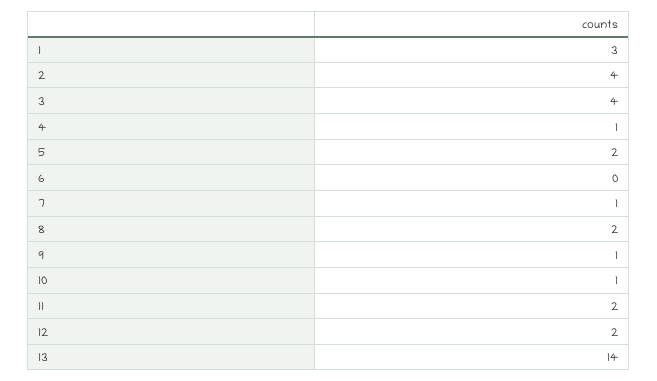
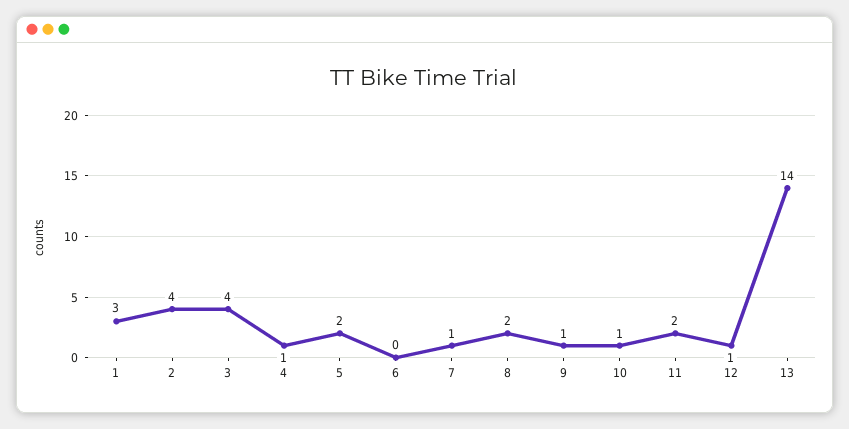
  {
    "1": 3,
    "2": 4,
    "3": 4,
    "4": 1,
    "5": 2,
    "6": 0,
    "7": 1,
    "8": 2,
    "9": 1,
    "10": 1,
    "11": 2,
-   "12": 2,
+   "12": 1,
    "13": 14
  }

